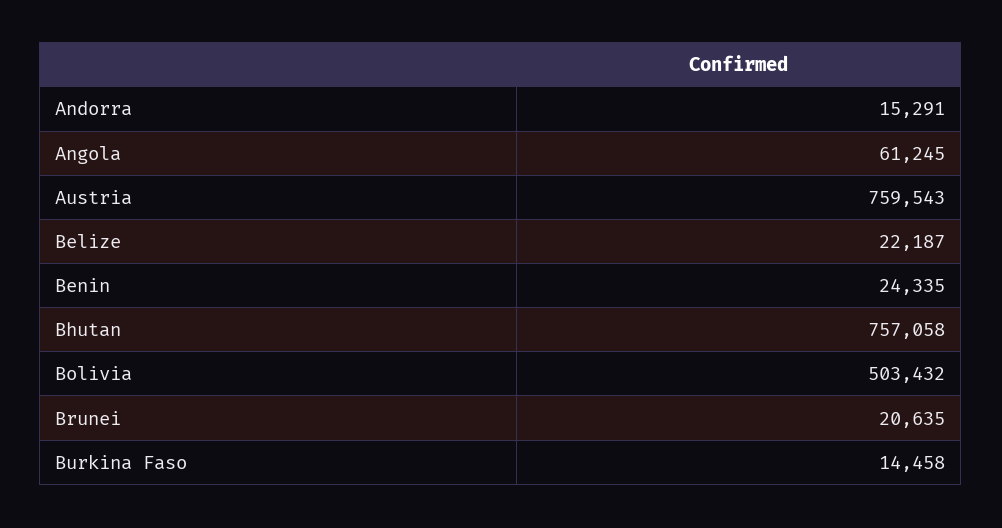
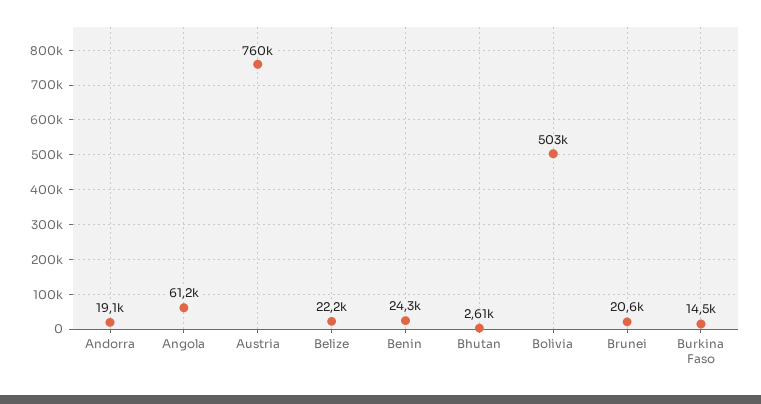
  {
-   "Andorra": 15291,
+   "Andorra": 19100,
    "Angola": 61245,
    "Austria": 759543,
    "Belize": 22187,
    "Benin": 24335,
-   "Bhutan": 757058,
+   "Bhutan": 2610,
    "Bolivia": 503432,
    "Brunei": 20635,
    "Burkina Faso": 14458
  }

